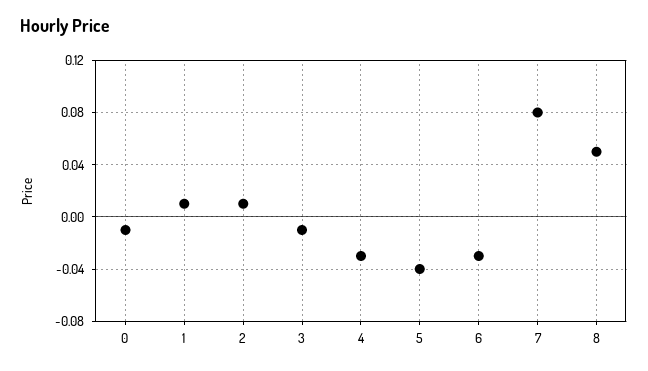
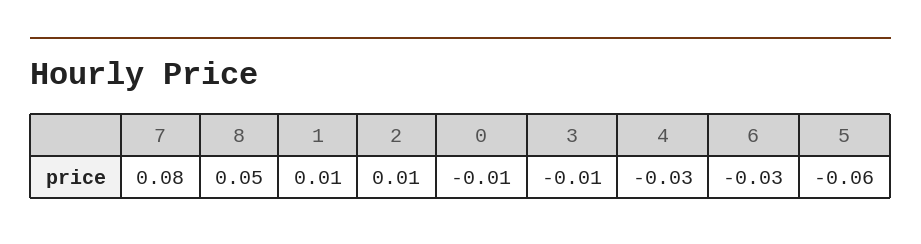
  {
    "0": -0.01,
    "1": 0.01,
    "2": 0.01,
    "3": -0.01,
    "4": -0.03,
-   "5": -0.04,
+   "5": -0.06,
    "6": -0.03,
    "7": 0.08,
    "8": 0.05
  }

